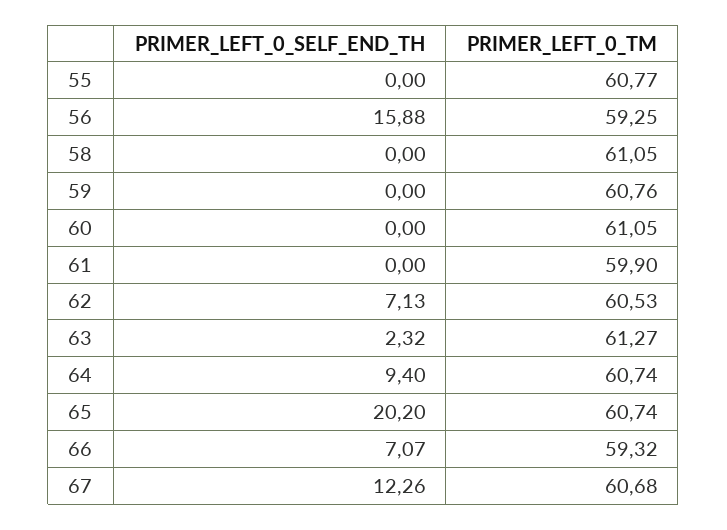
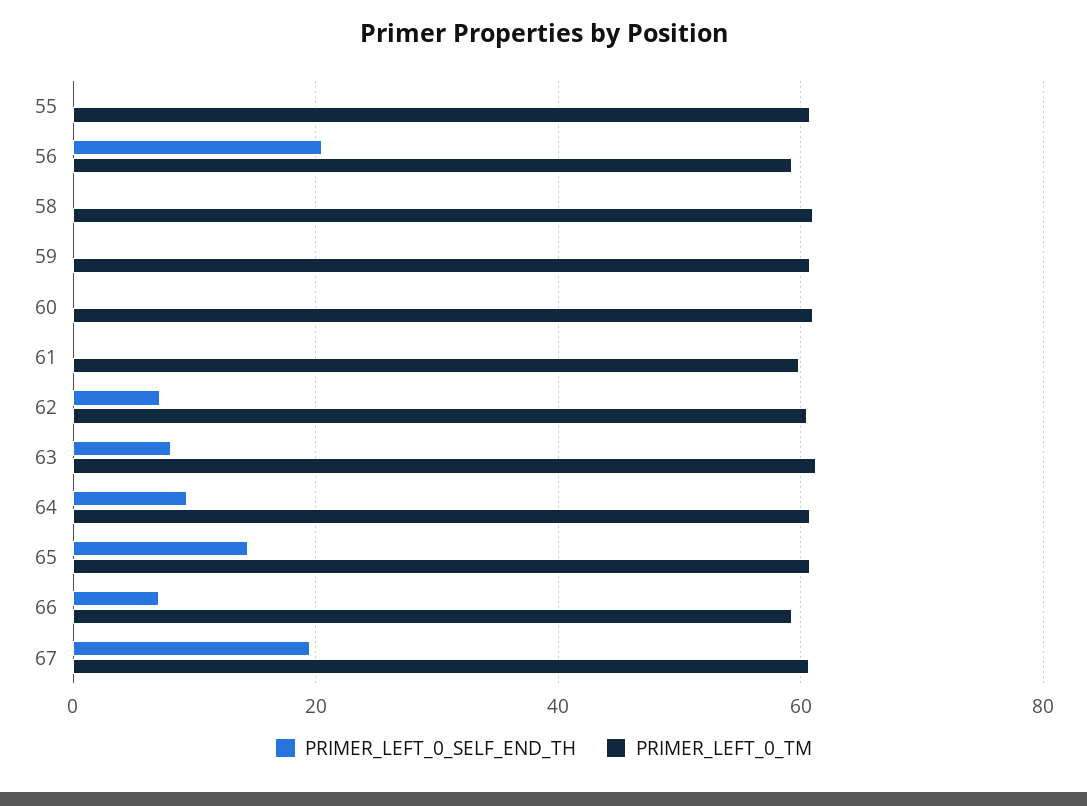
  {
    "PRIMER_LEFT_0_SELF_END_TH": {
      "55": 0,
-     "56": 15.88,
+     "56": 20,
      "58": 0,
      "59": 0,
      "60": 0,
      "61": 0,
      "62": 7.13,
-     "63": 2.32,
+     "63": 8,
      "64": 9.4,
-     "65": 20.2,
+     "65": 14,
      "66": 7.07,
-     "67": 12.26
+     "67": 20
    },
    "PRIMER_LEFT_0_TM": {
      "55": 60.77,
      "56": 59.25,
      "58": 61.05,
      "59": 60.76,
      "60": 61.05,
      "61": 59.9,
      "62": 60.53,
      "63": 61.27,
      "64": 60.74,
      "65": 60.74,
      "66": 59.32,
      "67": 60.68
    }
  }

